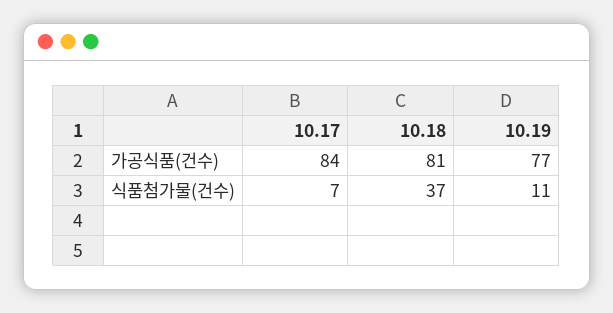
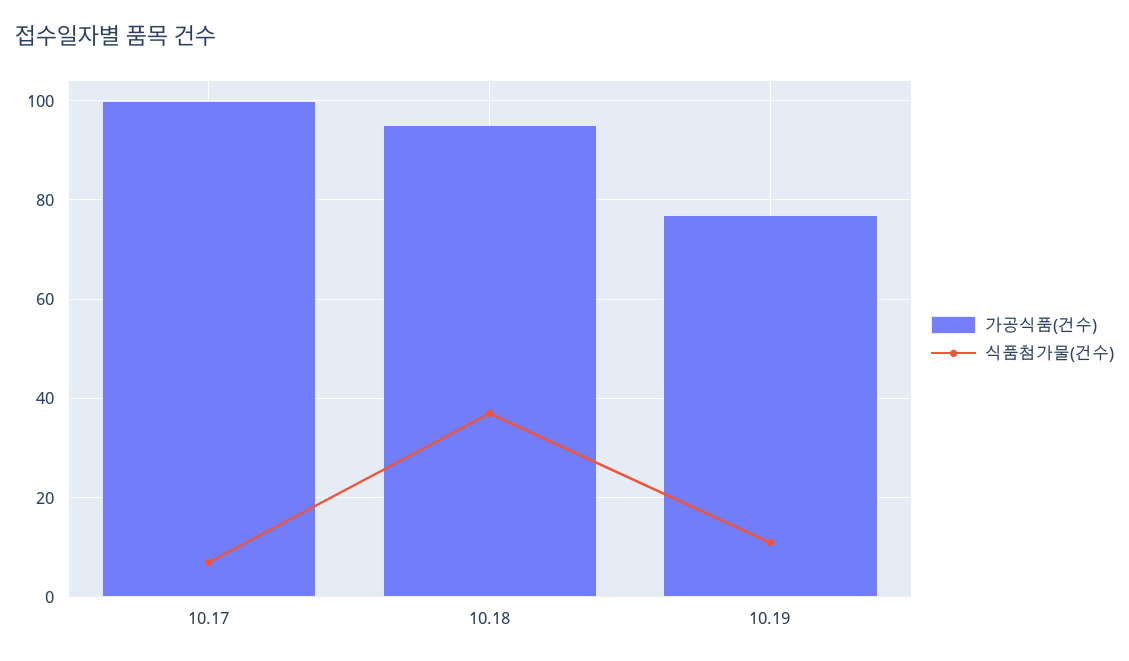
  {
    "가공식품(건수)": {
-     "10.17": 84,
+     "10.17": 100,
-     "10.18": 81,
+     "10.18": 95,
      "10.19": 77
    },
    "식품첨가물(건수)": {
      "10.17": 7,
      "10.18": 37,
      "10.19": 11
    }
  }

